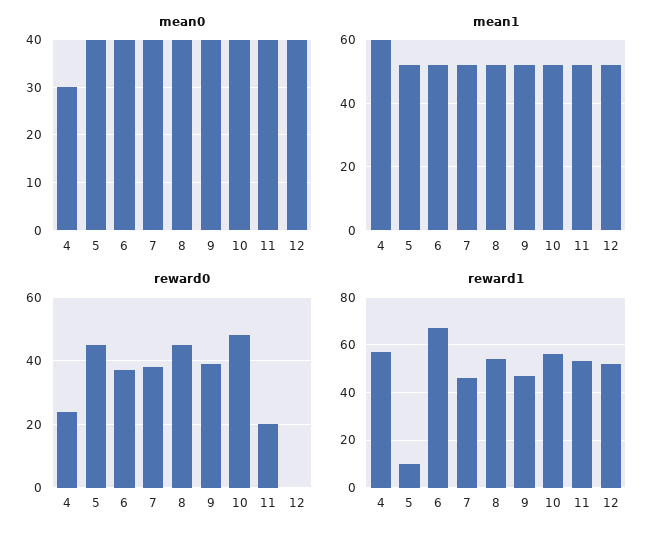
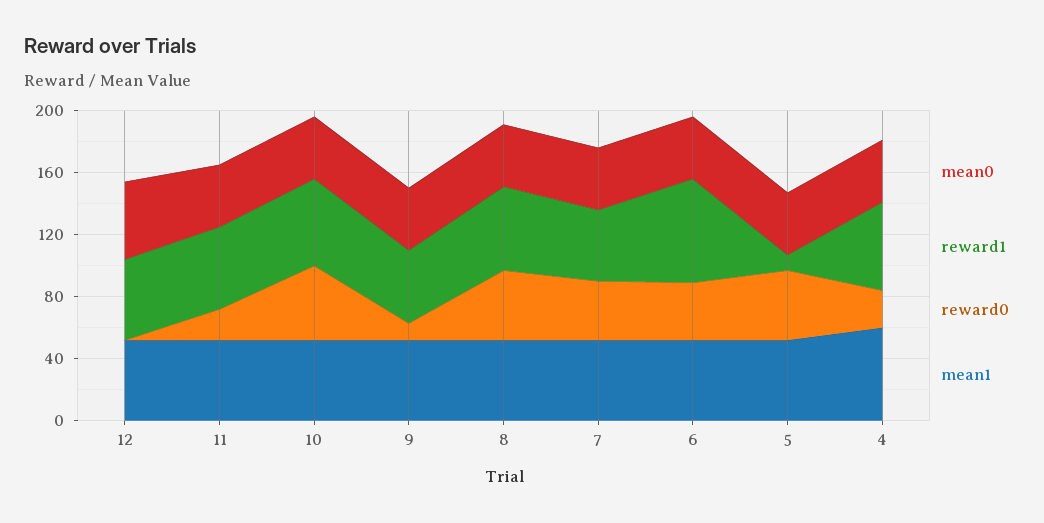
  {
    "mean0": {
-     "4": 30,
+     "4": 40,
      "5": 40,
      "6": 40,
      "7": 40,
      "8": 40,
      "9": 40,
      "10": 40,
      "11": 40,
-     "12": 40
+     "12": 50
    },
    "mean1": {
      "4": 60,
      "5": 50,
      "6": 50,
      "7": 50,
      "8": 50,
      "9": 50,
      "10": 50,
      "11": 50,
      "12": 50
    },
    "reward0": {
      "4": 25,
      "5": 45,
      "6": 35,
      "7": 40,
      "8": 45,
-     "9": 40,
+     "9": 10,
      "10": 50,
      "11": 20,
      "12": 0
    },
    "reward1": {
      "4": 55,
      "5": 10,
      "6": 65,
      "7": 45,
      "8": 55,
      "9": 45,
      "10": 55,
      "11": 55,
      "12": 50
    }
  }

